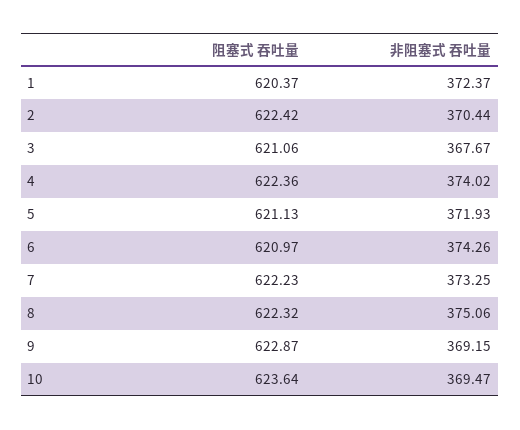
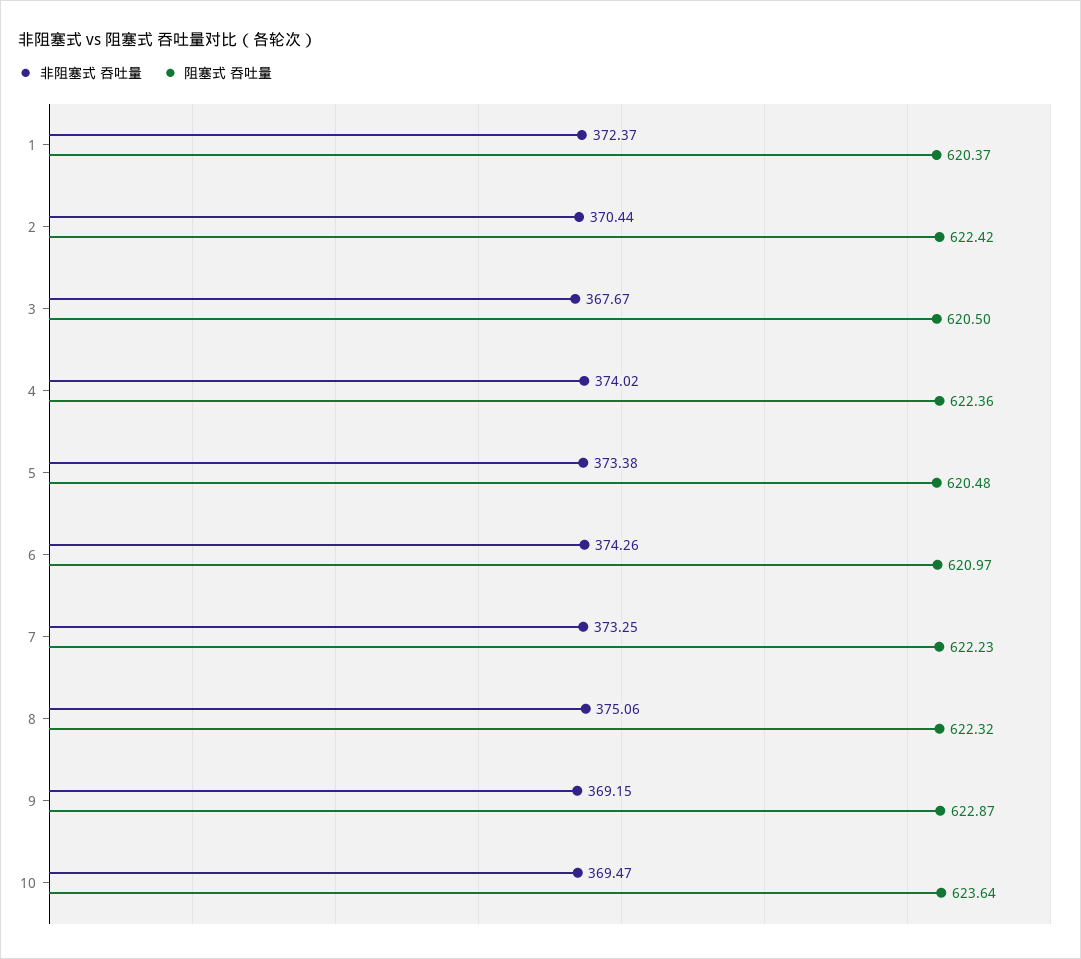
  {
    "阻塞式 吞吐量": {
      "1": 620.37,
      "2": 622.42,
-     "3": 621.06,
+     "3": 620.5,
      "4": 622.36,
-     "5": 621.13,
+     "5": 620.48,
      "6": 620.97,
      "7": 622.23,
      "8": 622.32,
      "9": 622.87,
      "10": 623.64
    },
    "非阻塞式 吞吐量": {
      "1": 372.37,
      "2": 370.44,
      "3": 367.67,
      "4": 374.02,
-     "5": 371.93,
+     "5": 373.38,
      "6": 374.26,
      "7": 373.25,
      "8": 375.06,
      "9": 369.15,
      "10": 369.47
    }
  }

